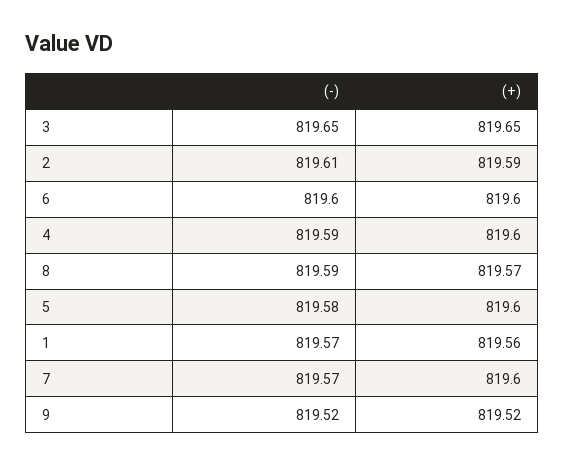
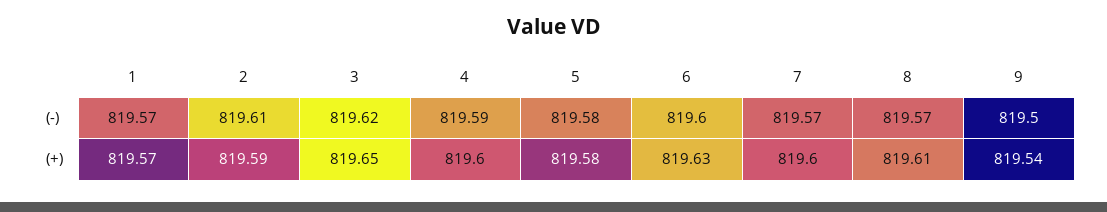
  {
    "(-)": {
-     "3": 819.65,
+     "3": 819.62,
      "2": 819.61,
      "6": 819.6,
      "4": 819.59,
-     "8": 819.59,
+     "8": 819.57,
      "5": 819.58,
      "1": 819.57,
      "7": 819.57,
-     "9": 819.52
+     "9": 819.5
    },
    "(+)": {
      "3": 819.65,
      "2": 819.59,
-     "6": 819.6,
+     "6": 819.63,
      "4": 819.6,
-     "8": 819.57,
+     "8": 819.61,
-     "5": 819.6,
+     "5": 819.58,
-     "1": 819.56,
+     "1": 819.57,
      "7": 819.6,
-     "9": 819.52
+     "9": 819.54
    }
  }

